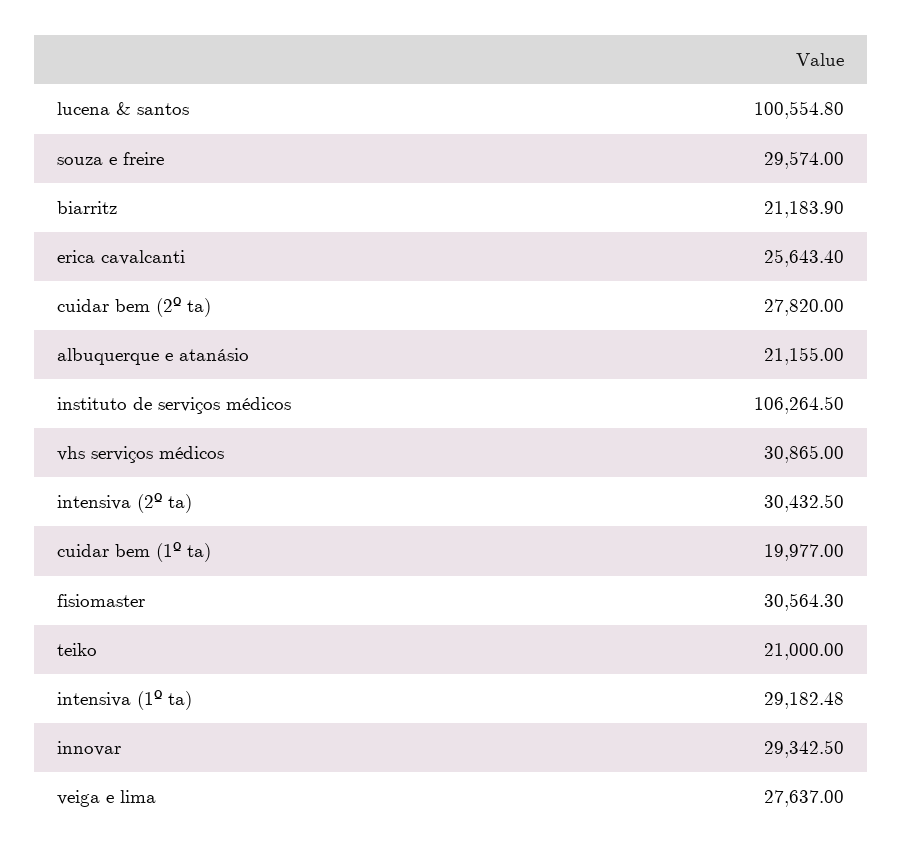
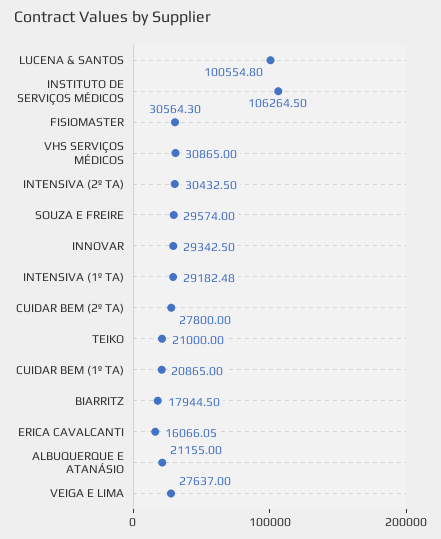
  {
    "lucena & santos": 100554.8,
    "souza e freire": 29574,
-   "biarritz": 21183.9,
+   "biarritz": 17944.5,
-   "erica cavalcanti": 25643.4,
+   "erica cavalcanti": 16066.05,
-   "cuidar bem (2º ta)": 27820,
+   "cuidar bem (2º ta)": 27800,
    "albuquerque e atanásio": 21155,
    "instituto de serviços médicos": 106264.5,
    "vhs serviços médicos": 30865,
    "intensiva (2º ta)": 30432.5,
-   "cuidar bem (1º ta)": 19977,
+   "cuidar bem (1º ta)": 20865,
    "fisiomaster": 30564.3,
    "teiko": 21000,
    "intensiva (1º ta)": 29182.48,
    "innovar": 29342.5,
    "veiga e lima": 27637
  }

